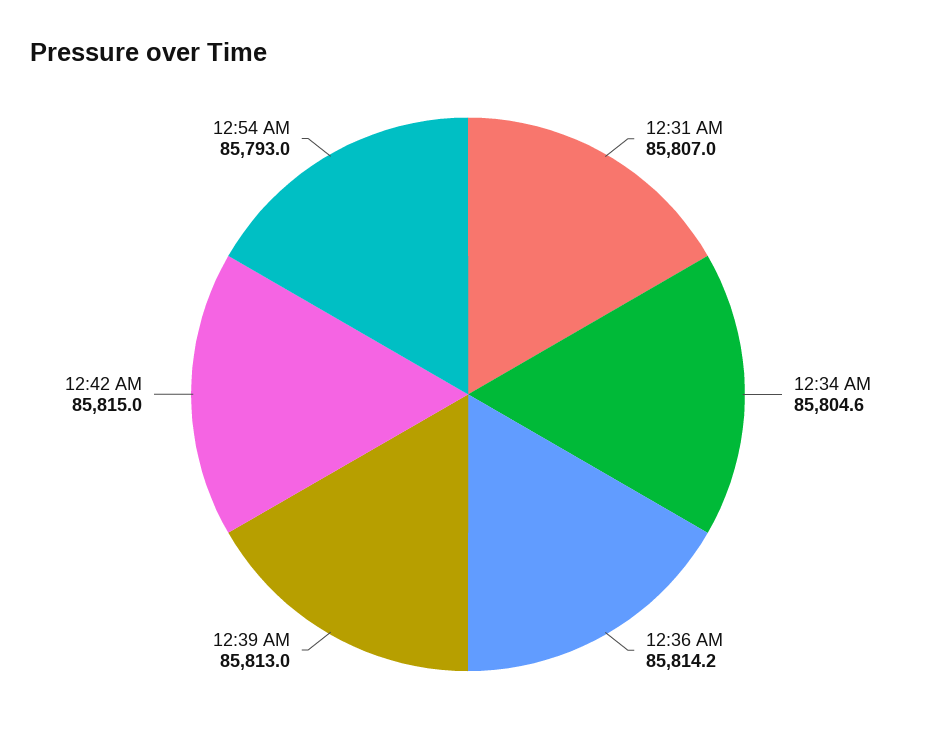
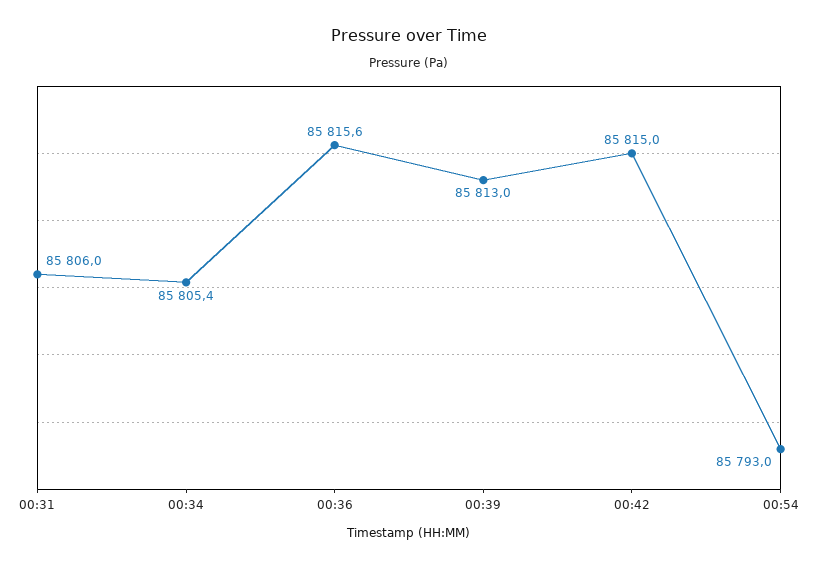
  {
-   "12:31 AM": 85807,
+   "12:31 AM": 85806,
-   "12:34 AM": 85804.6,
+   "12:34 AM": 85805.4,
-   "12:36 AM": 85814.2,
+   "12:36 AM": 85815.6,
    "12:39 AM": 85813,
    "12:42 AM": 85815,
    "12:54 AM": 85793
  }

